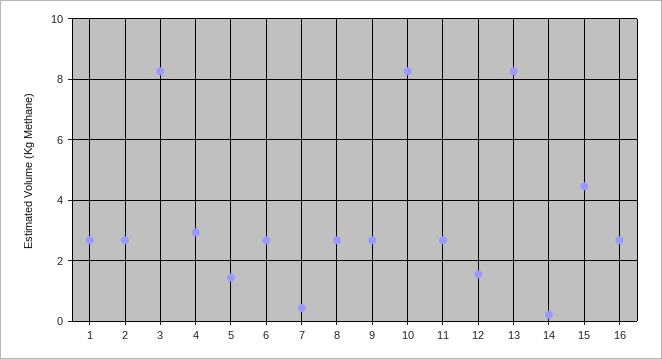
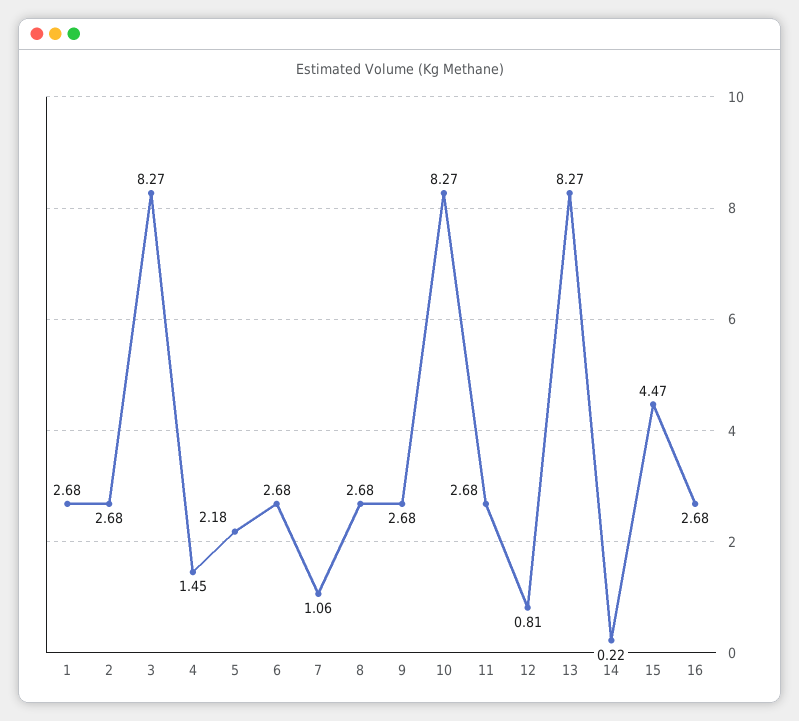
  {
    "1": 2.68,
    "2": 2.68,
    "3": 8.27,
-   "4": 3,
+   "4": 1.45,
-   "5": 1.4,
+   "5": 2.18,
    "6": 2.68,
-   "7": 0.4,
+   "7": 1.06,
    "8": 2.68,
    "9": 2.68,
    "10": 8.27,
    "11": 2.68,
-   "12": 1.6,
+   "12": 0.81,
    "13": 8.27,
    "14": 0.22,
    "15": 4.47,
    "16": 2.68
  }

